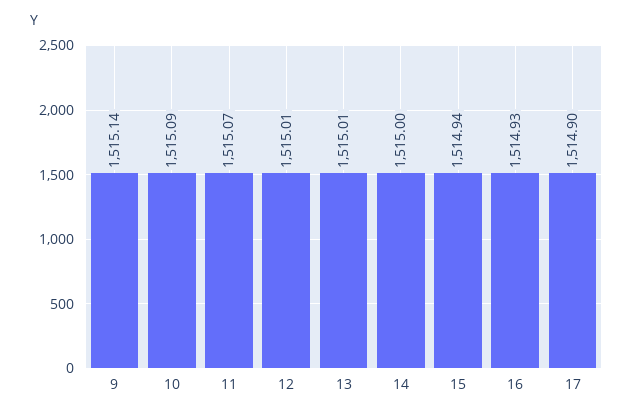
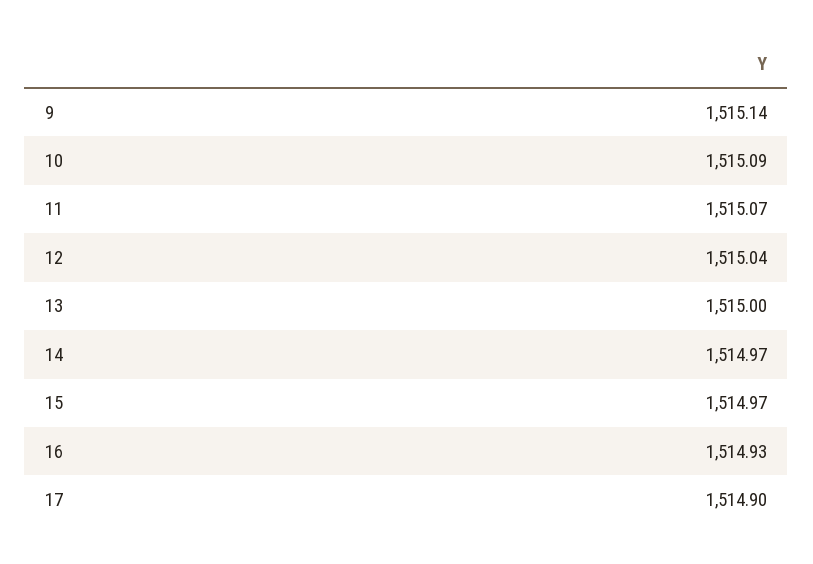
  {
    "9": 1515.14,
    "10": 1515.09,
    "11": 1515.07,
-   "12": 1515.01,
+   "12": 1515.04,
-   "13": 1515.01,
+   "13": 1515,
-   "14": 1515,
+   "14": 1514.97,
-   "15": 1514.94,
+   "15": 1514.97,
    "16": 1514.93,
    "17": 1514.9
  }

